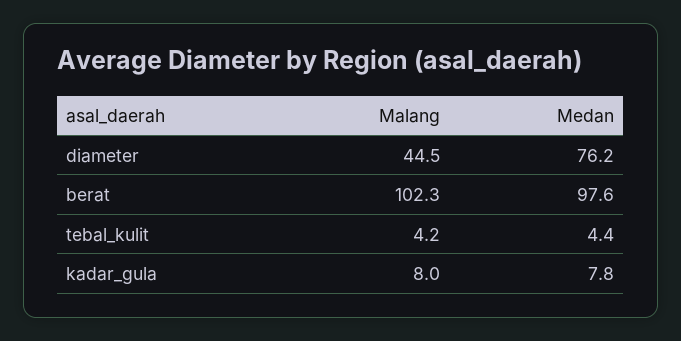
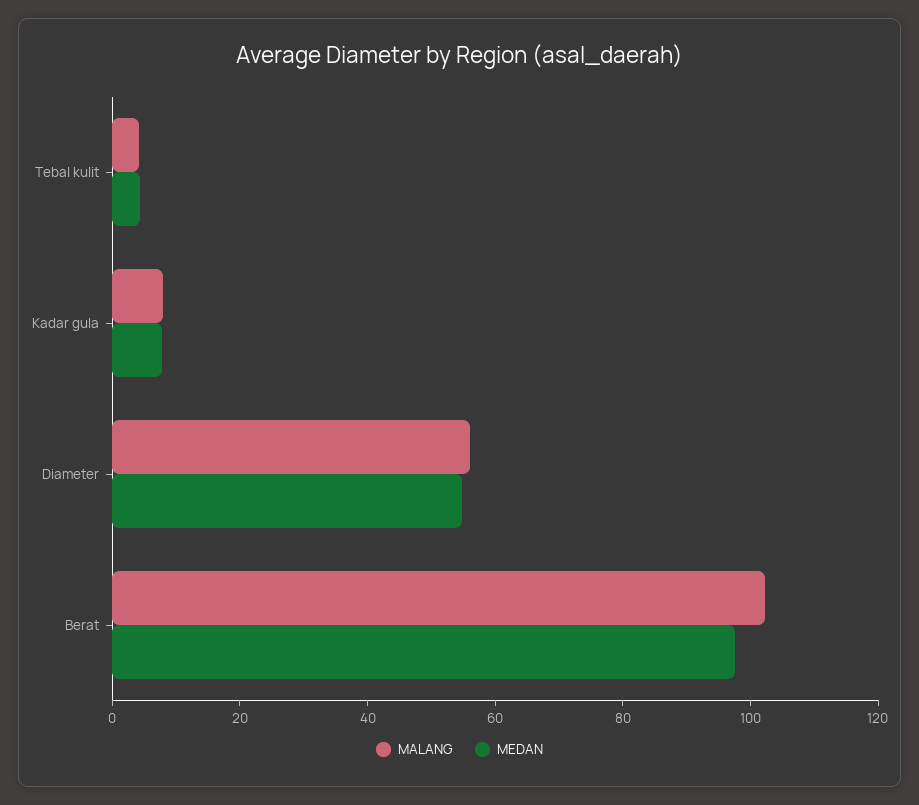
  {
    "Malang": {
-     "diameter": 44.5,
+     "diameter": 55,
      "berat": 102.3,
      "tebal_kulit": 4.2,
      "kadar_gula": 8
    },
    "Medan": {
-     "diameter": 76.2,
+     "diameter": 55,
      "berat": 97.6,
      "tebal_kulit": 4.4,
      "kadar_gula": 7.8
    }
  }

